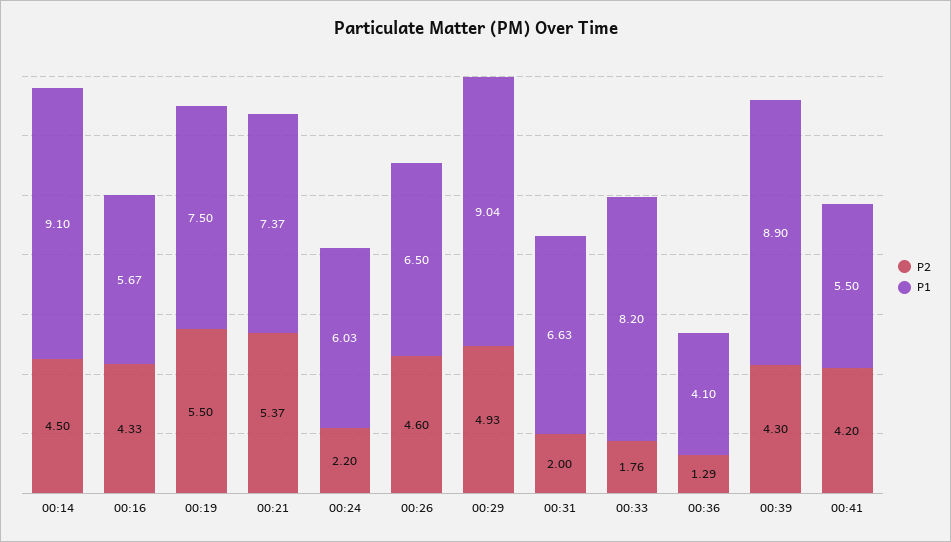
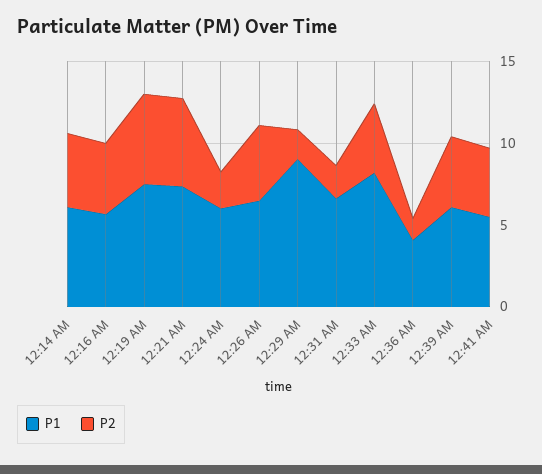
  {
    "P2": {
      "00:14": 4.5,
      "00:16": 4.33,
      "00:19": 5.5,
      "00:21": 5.37,
      "00:24": 2.2,
      "00:26": 4.6,
-     "00:29": 4.93,
+     "00:29": 2,
      "00:31": 2,
-     "00:33": 1.76,
+     "00:33": 4,
      "00:36": 1.29,
      "00:39": 4.3,
      "00:41": 4.2
    },
    "P1": {
-     "00:14": 9.1,
+     "00:14": 6,
      "00:16": 5.67,
      "00:19": 7.5,
      "00:21": 7.37,
      "00:24": 6.03,
      "00:26": 6.5,
      "00:29": 9.04,
      "00:31": 6.63,
      "00:33": 8.2,
      "00:36": 4.1,
-     "00:39": 8.9,
+     "00:39": 6,
      "00:41": 5.5
    }
  }

